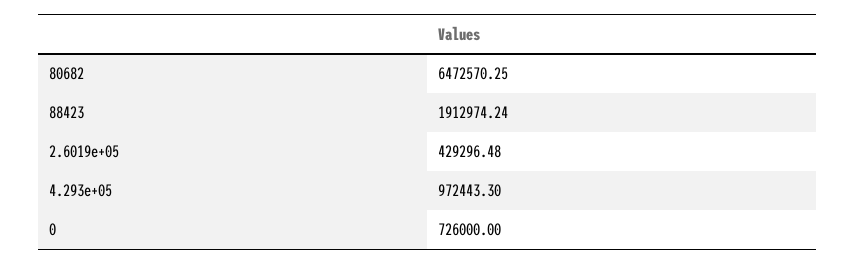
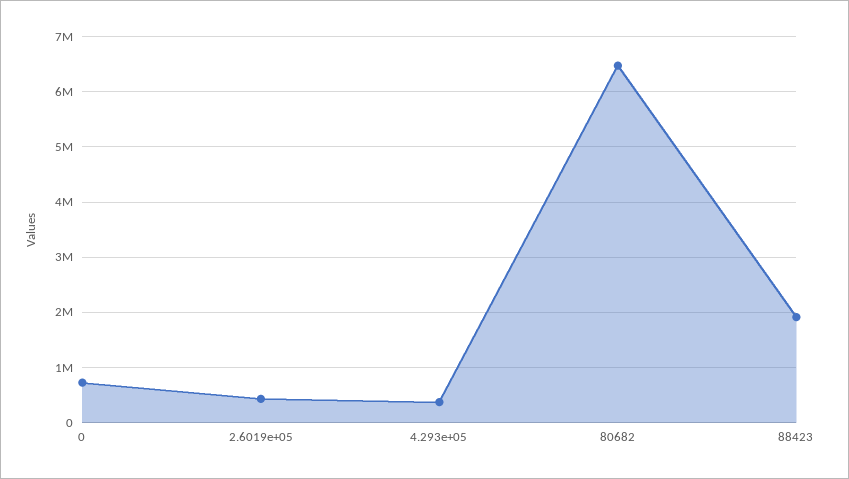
  {
    "80682": 6472570.25,
    "88423": 1912974.24,
    "2.6019e+05": 429296.48,
-   "4.293e+05": 972443.3,
+   "4.293e+05": 400000,
    "0": 726000
  }

